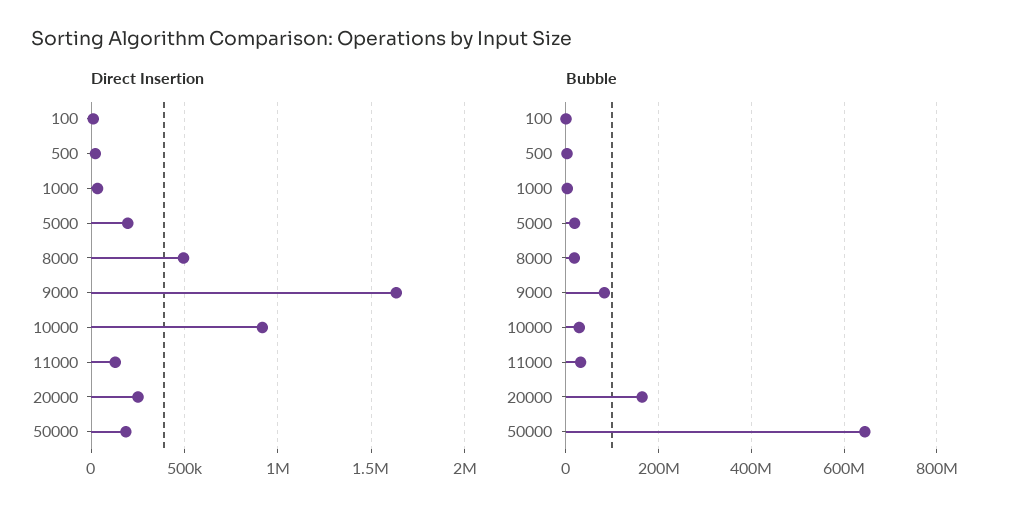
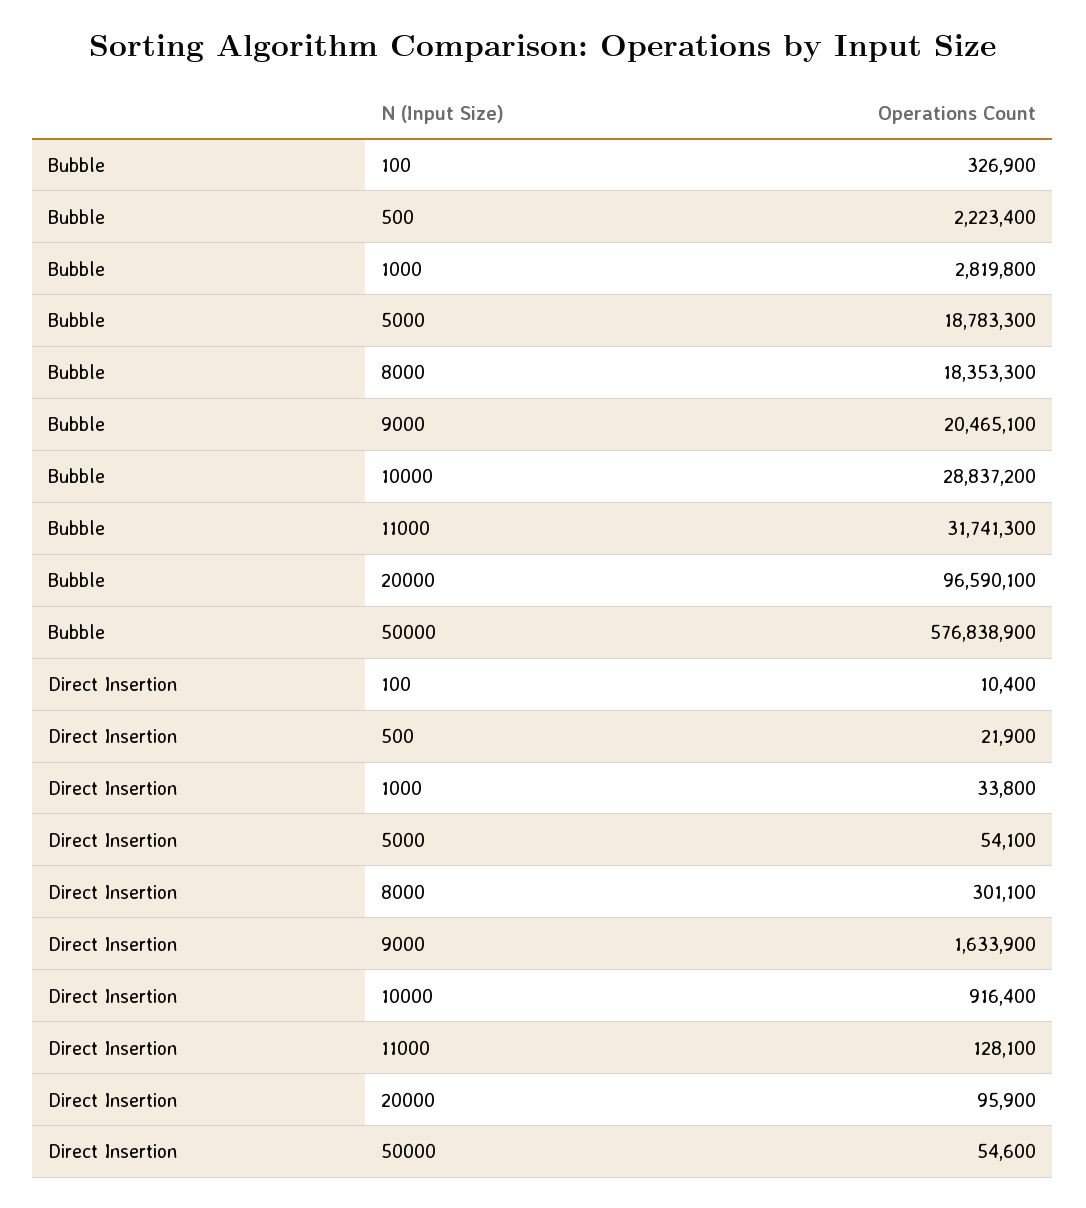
  {
    "Direct Insertion": {
      "100": 10400,
      "500": 21900,
      "1000": 33800,
-     "5000": 200000,
+     "5000": 54100,
-     "8000": 500000,
+     "8000": 301100,
      "9000": 1633900,
      "10000": 916400,
      "11000": 128100,
-     "20000": 250000,
+     "20000": 95900,
-     "50000": 200000
+     "50000": 54600
    },
    "Bubble": {
      "100": 326900,
      "500": 2223400,
      "1000": 2819800,
      "5000": 18783300,
      "8000": 18353300,
-     "9000": 80000000,
+     "9000": 20465100,
      "10000": 28837200,
      "11000": 31741300,
-     "20000": 160000000,
+     "20000": 96590100,
-     "50000": 640000000
+     "50000": 576838900
    }
  }

